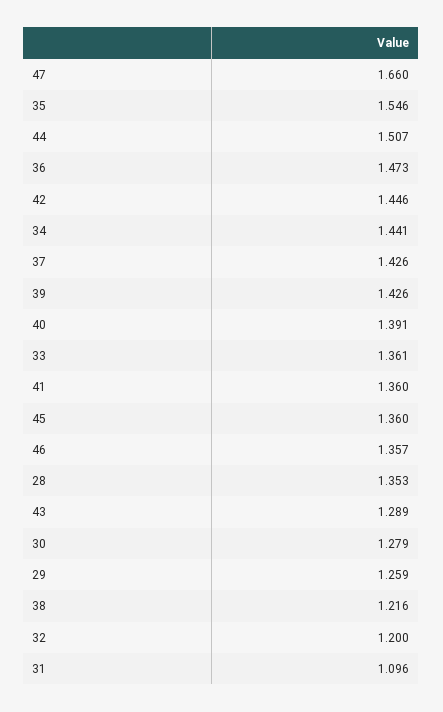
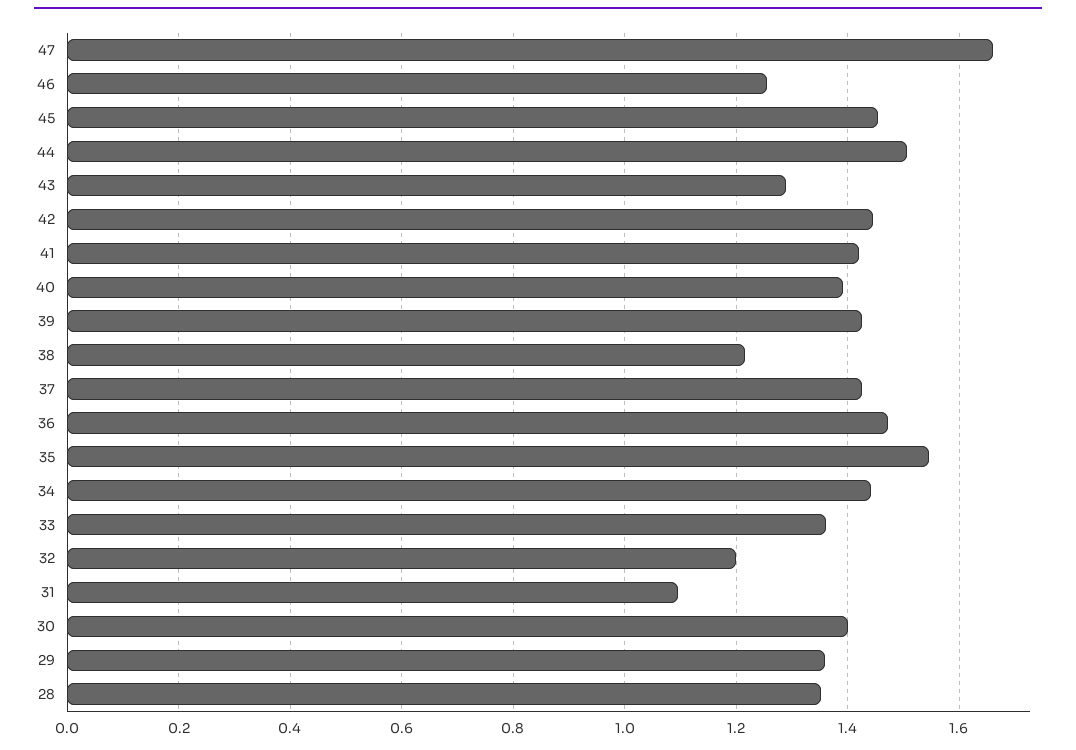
  {
    "47": 1.66,
    "35": 1.546,
    "44": 1.507,
    "36": 1.473,
    "42": 1.446,
    "34": 1.441,
    "37": 1.426,
    "39": 1.426,
    "40": 1.391,
    "33": 1.361,
-   "41": 1.36,
+   "41": 1.42,
-   "45": 1.36,
+   "45": 1.46,
-   "46": 1.357,
+   "46": 1.26,
    "28": 1.353,
    "43": 1.289,
-   "30": 1.279,
+   "30": 1.4,
-   "29": 1.259,
+   "29": 1.36,
    "38": 1.216,
    "32": 1.2,
    "31": 1.096
  }

